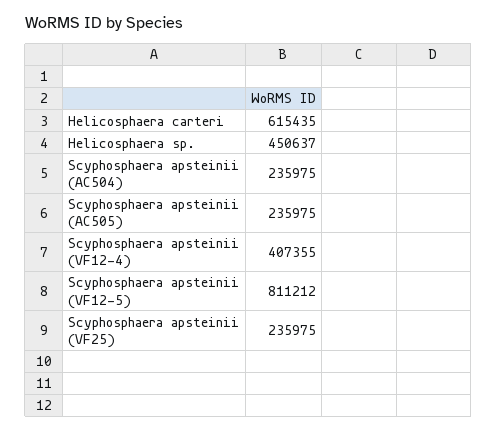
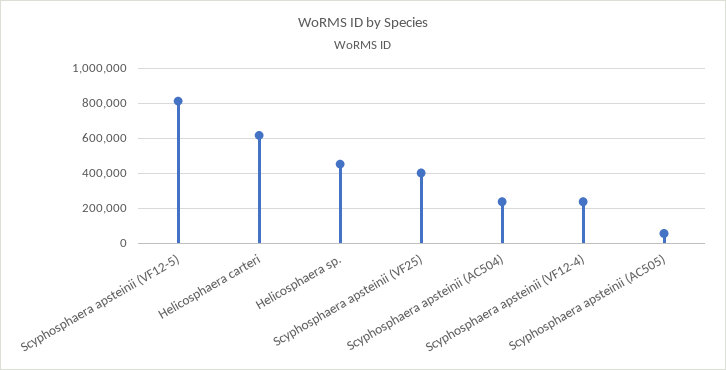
  {
    "Helicosphaera carteri": 615435,
    "Helicosphaera sp.": 450637,
    "Scyphosphaera apsteinii (AC504)": 235975,
-   "Scyphosphaera apsteinii (AC505)": 235975,
+   "Scyphosphaera apsteinii (AC505)": 50000,
-   "Scyphosphaera apsteinii (VF12-4)": 407355,
+   "Scyphosphaera apsteinii (VF12-4)": 250000,
    "Scyphosphaera apsteinii (VF12-5)": 811212,
-   "Scyphosphaera apsteinii (VF25)": 235975
+   "Scyphosphaera apsteinii (VF25)": 400000
  }

